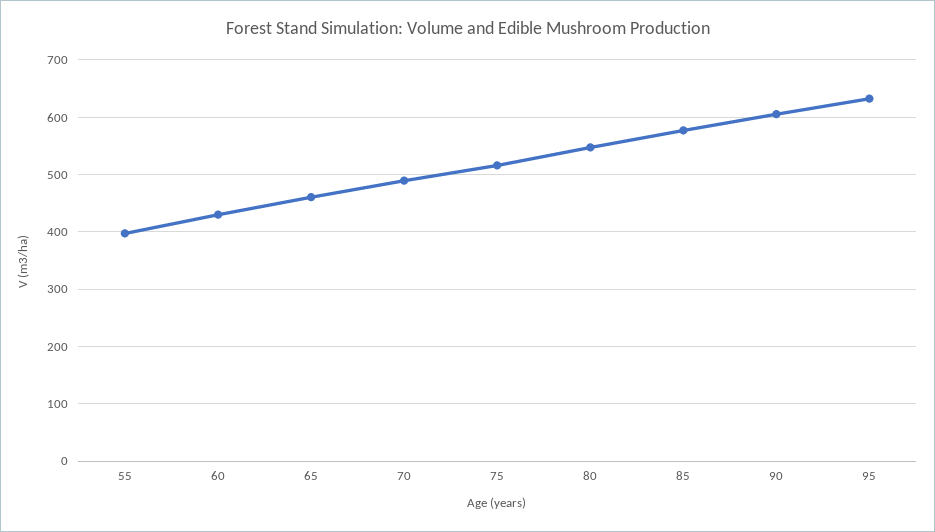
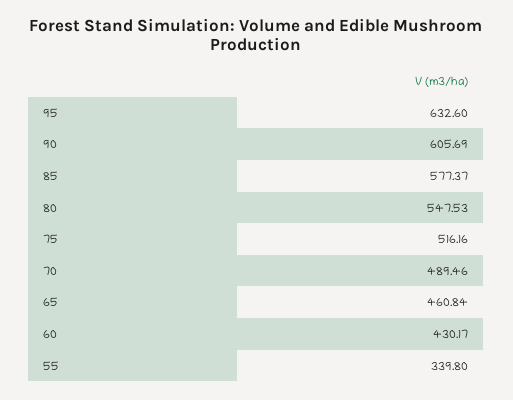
  {
-   "55": 400,
+   "55": 339.8,
    "60": 430.17,
    "65": 460.84,
    "70": 489.46,
    "75": 516.16,
    "80": 547.53,
    "85": 577.37,
    "90": 605.69,
    "95": 632.6
  }

